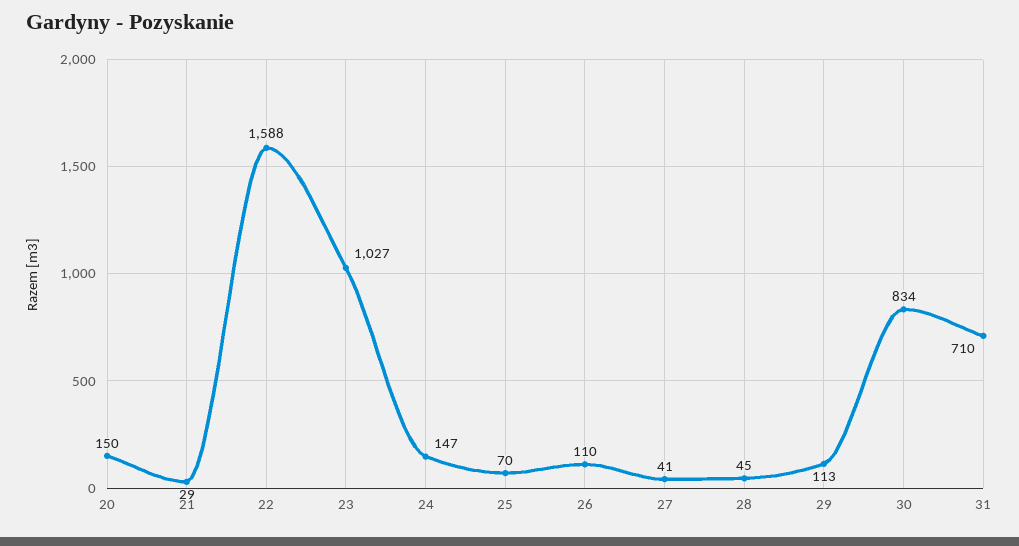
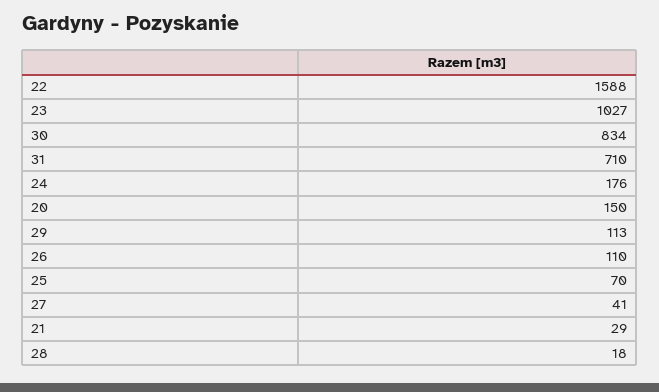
  {
    "20": 150,
    "21": 29,
    "22": 1588,
    "23": 1027,
-   "24": 147,
+   "24": 176,
    "25": 70,
    "26": 110,
    "27": 41,
-   "28": 45,
+   "28": 18,
    "29": 113,
    "30": 834,
    "31": 710
  }

